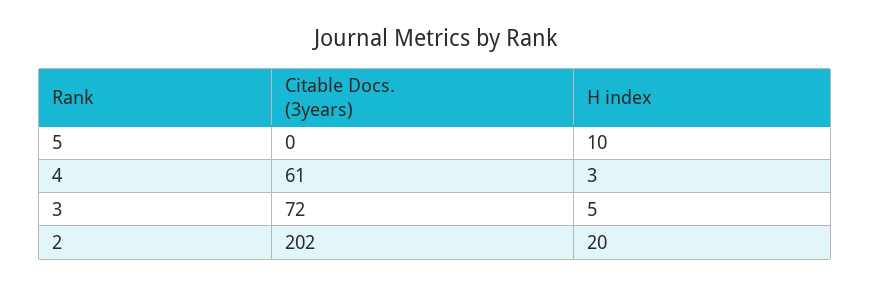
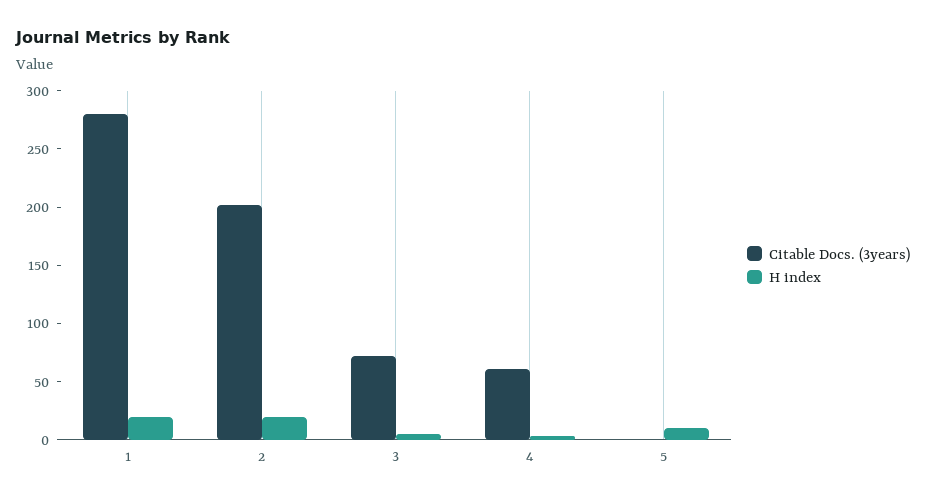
  {
    "Citable Docs. (3years)": {
      "5": 0,
      "4": 61,
      "3": 72,
-     "2": 202
+     "2": 202,
+     "1": 280
    },
    "H index": {
      "5": 10,
      "4": 3,
      "3": 5,
-     "2": 20
+     "2": 20,
+     "1": 20
    }
  }

